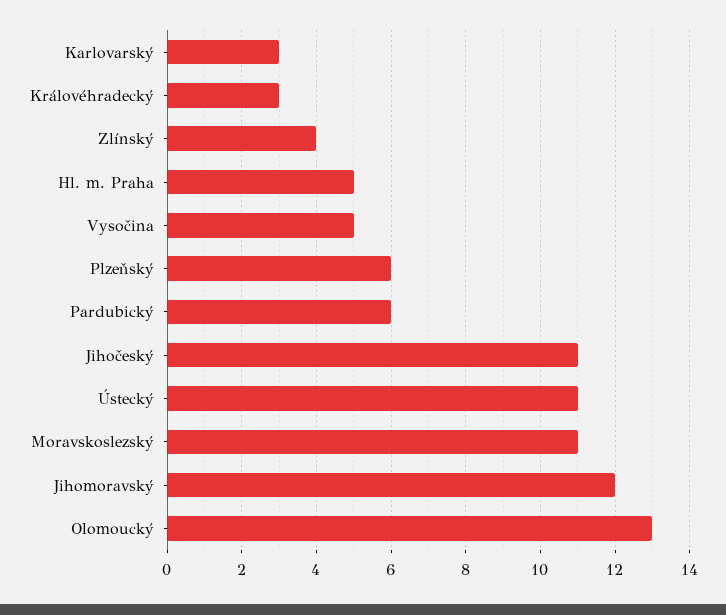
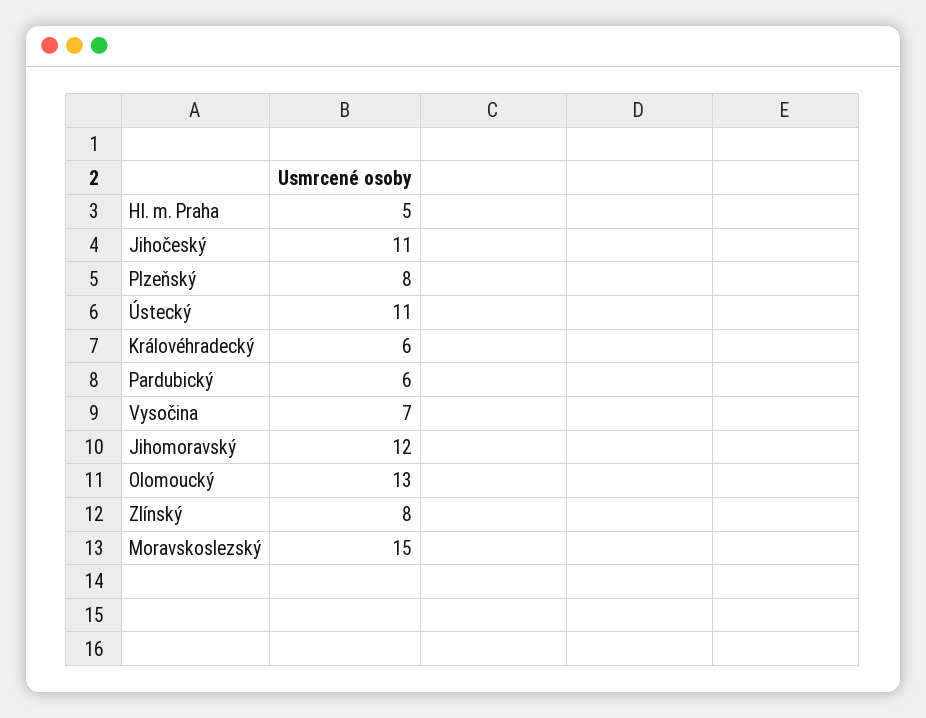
  {
-   "Karlovarský": 3,
-   "Královéhradecký": 3,
+   "Královéhradecký": 6,
-   "Zlínský": 4,
+   "Zlínský": 8,
    "Hl. m. Praha": 5,
-   "Vysočina": 5,
+   "Vysočina": 7,
-   "Plzeňský": 6,
+   "Plzeňský": 8,
    "Pardubický": 6,
    "Jihočeský": 11,
    "Ústecký": 11,
-   "Moravskoslezský": 11,
+   "Moravskoslezský": 15,
    "Jihomoravský": 12,
    "Olomoucký": 13
  }

